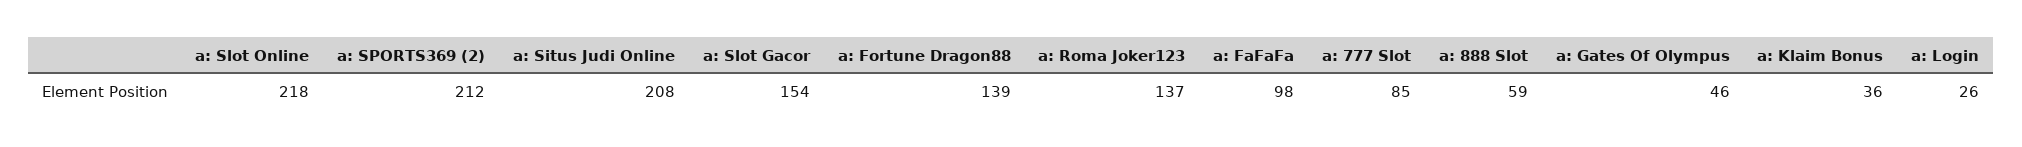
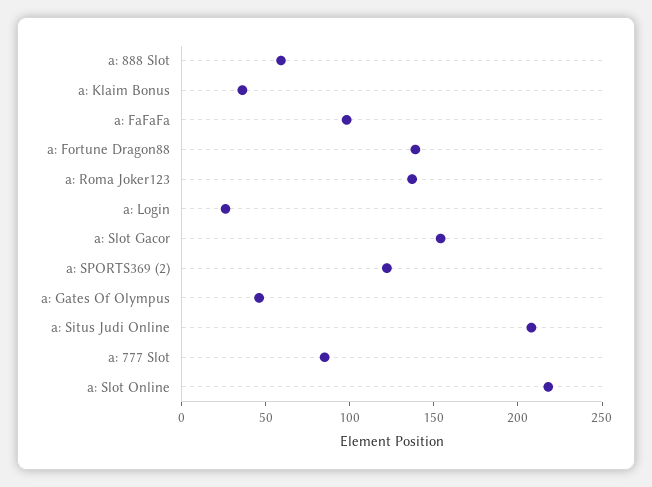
  {
    "a: Slot Online": 218,
-   "a: SPORTS369 (2)": 212,
+   "a: SPORTS369 (2)": 120,
    "a: Situs Judi Online": 208,
    "a: Slot Gacor": 154,
    "a: Fortune Dragon88": 139,
    "a: Roma Joker123": 137,
    "a: FaFaFa": 98,
    "a: 777 Slot": 85,
    "a: 888 Slot": 59,
    "a: Gates Of Olympus": 46,
    "a: Klaim Bonus": 36,
    "a: Login": 26
  }

